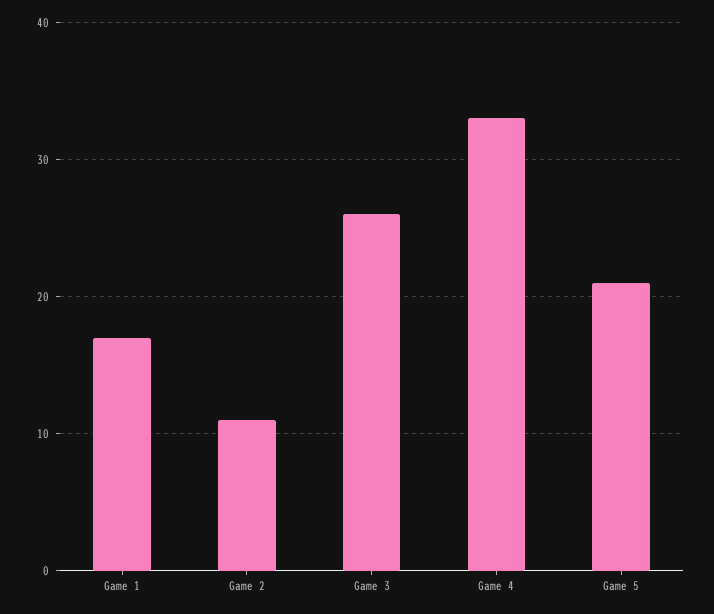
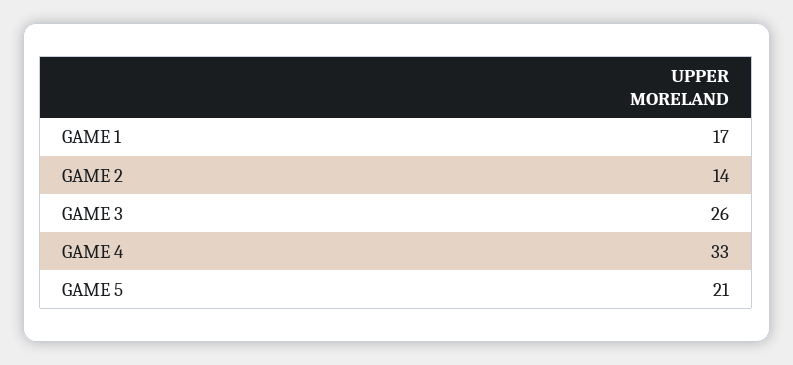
  {
    "Game 1": 17,
-   "Game 2": 11,
+   "Game 2": 14,
    "Game 3": 26,
    "Game 4": 33,
    "Game 5": 21
  }

